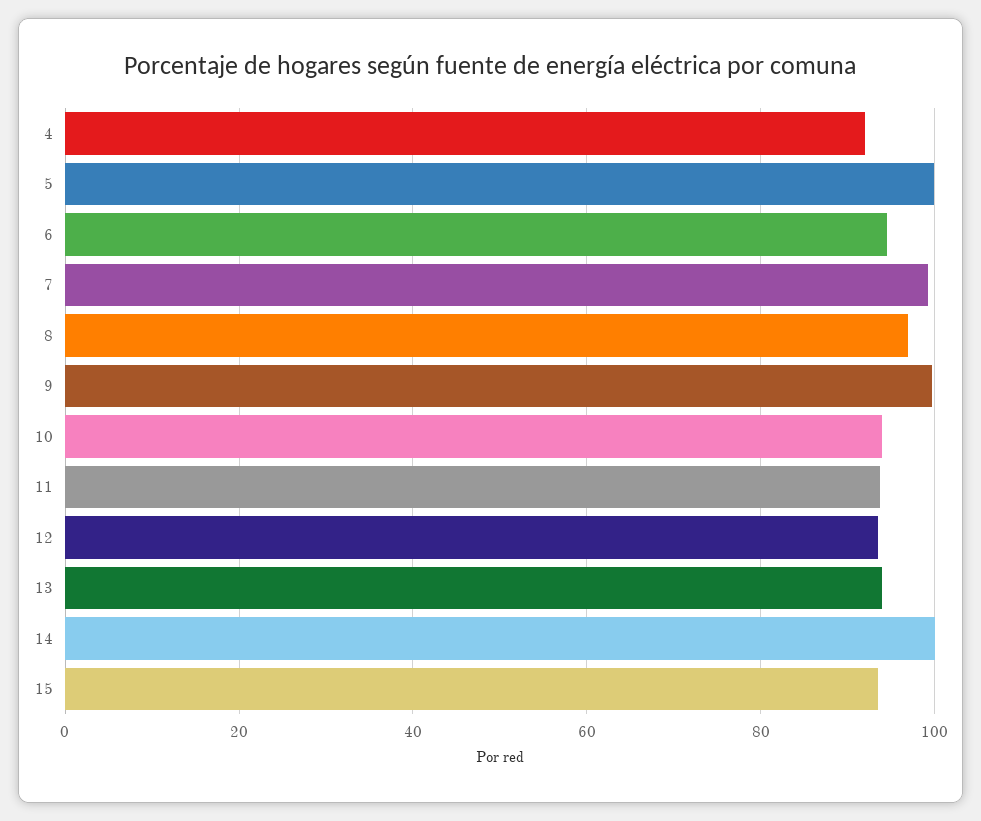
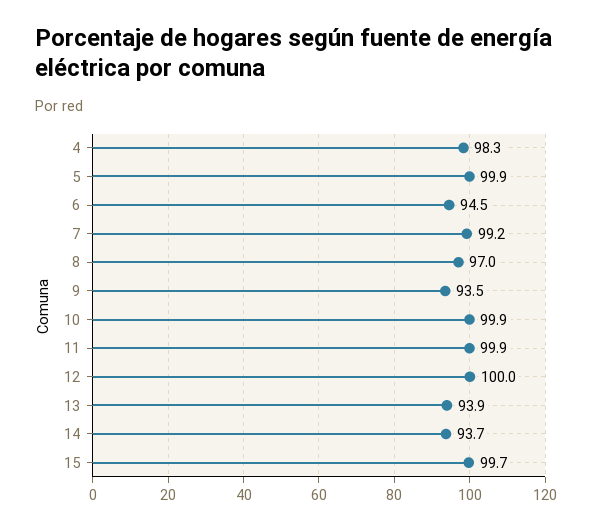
  {
-   "4": 92,
+   "4": 98.3,
    "5": 99.9,
    "6": 94.5,
    "7": 99.2,
    "8": 97,
-   "9": 100,
+   "9": 93.5,
-   "10": 94,
+   "10": 99.9,
-   "11": 94,
+   "11": 99.9,
-   "12": 94,
+   "12": 100,
    "13": 93.9,
-   "14": 100,
+   "14": 93.7,
-   "15": 94
+   "15": 99.7
  }

